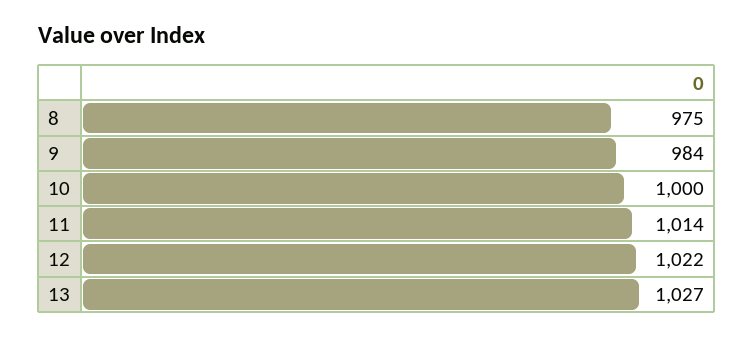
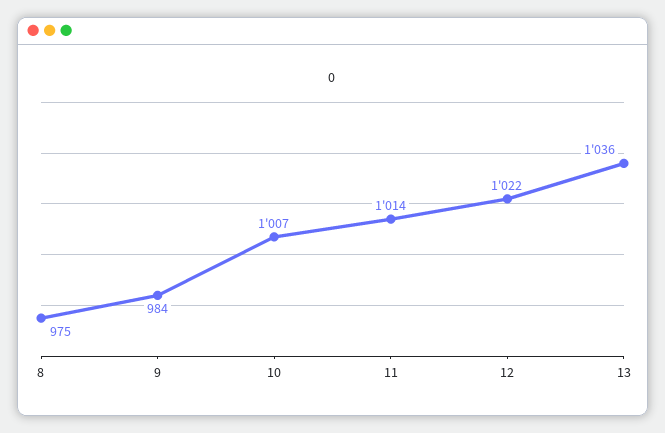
  {
    "8": 975,
    "9": 984,
-   "10": 1000,
+   "10": 1007,
    "11": 1014,
    "12": 1022,
-   "13": 1027
+   "13": 1036
  }

